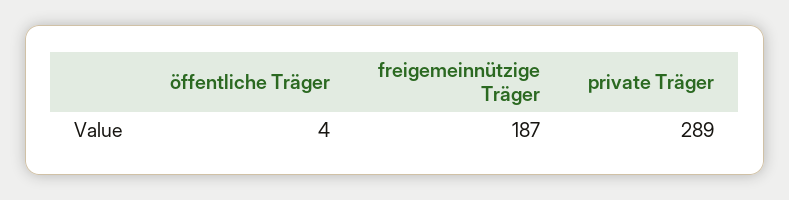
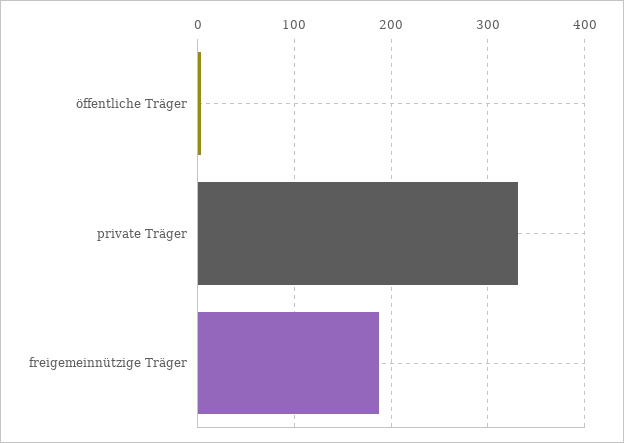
  {
    "öffentliche Träger": 4,
    "freigemeinnützige Träger": 187,
-   "private Träger": 289
+   "private Träger": 330
  }

